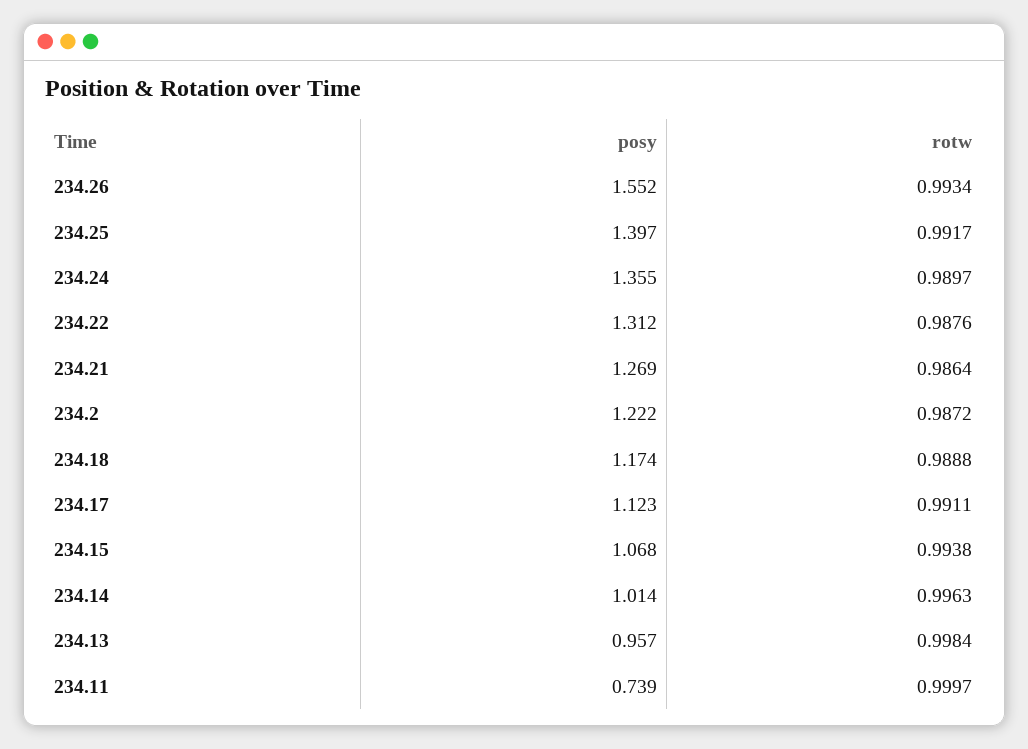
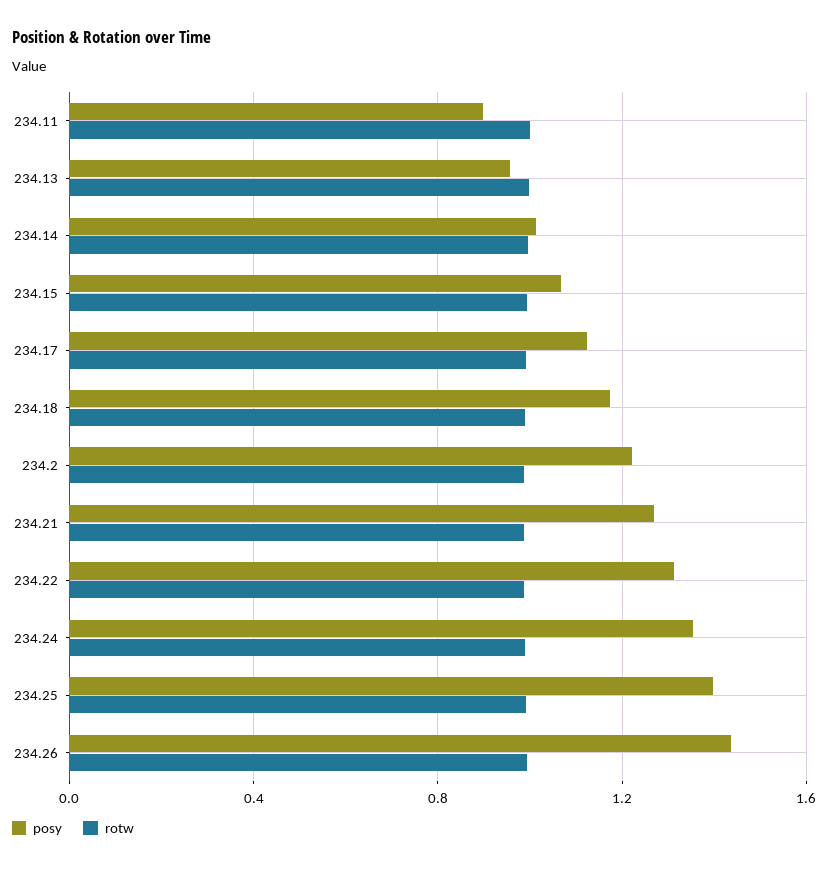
  {
    "posy": {
-     "234.26": 1.552,
+     "234.26": 1.45,
      "234.25": 1.397,
      "234.24": 1.355,
      "234.22": 1.312,
      "234.21": 1.269,
      "234.2": 1.222,
      "234.18": 1.174,
      "234.17": 1.123,
      "234.15": 1.068,
      "234.14": 1.014,
      "234.13": 0.957,
-     "234.11": 0.739
+     "234.11": 0.9
    },
    "rotw": {
      "234.26": 0.9934,
      "234.25": 0.9917,
      "234.24": 0.9897,
      "234.22": 0.9876,
      "234.21": 0.9864,
      "234.2": 0.9872,
      "234.18": 0.9888,
      "234.17": 0.9911,
      "234.15": 0.9938,
      "234.14": 0.9963,
      "234.13": 0.9984,
      "234.11": 0.9997
    }
  }

